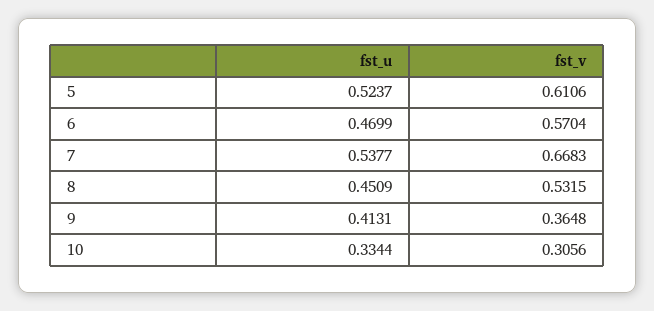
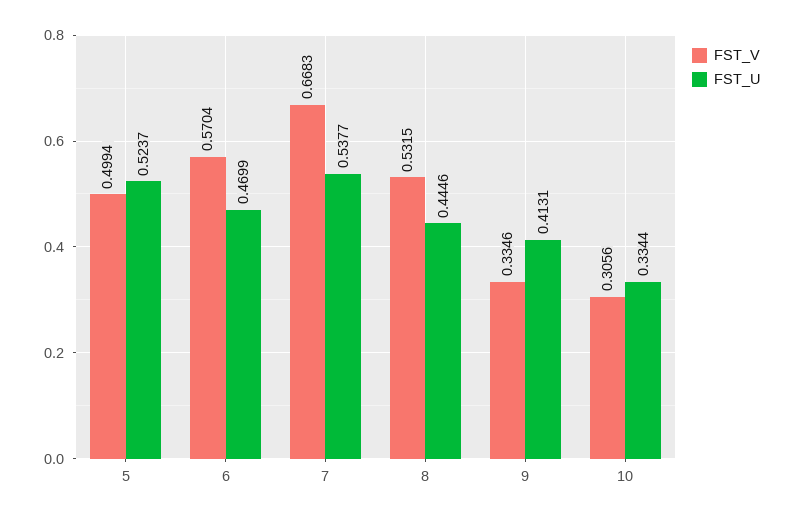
  {
    "fst_u": {
      "5": 0.5237,
      "6": 0.4699,
      "7": 0.5377,
-     "8": 0.4509,
+     "8": 0.4446,
      "9": 0.4131,
      "10": 0.3344
    },
    "fst_v": {
-     "5": 0.6106,
+     "5": 0.4994,
      "6": 0.5704,
      "7": 0.6683,
      "8": 0.5315,
-     "9": 0.3648,
+     "9": 0.3346,
      "10": 0.3056
    }
  }

